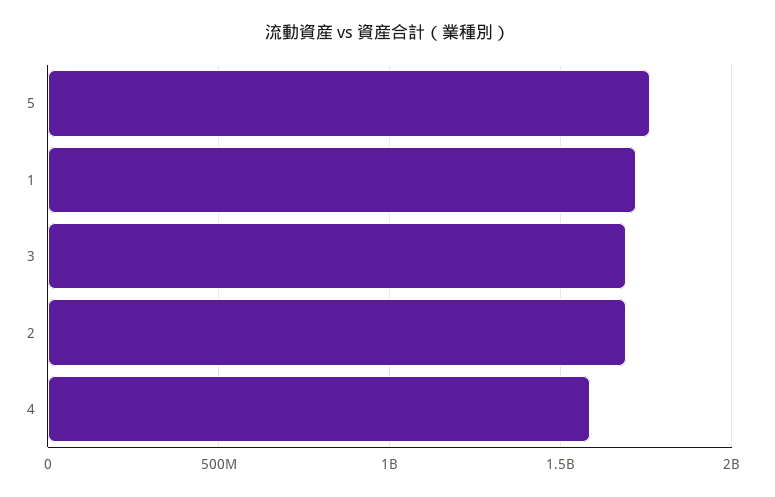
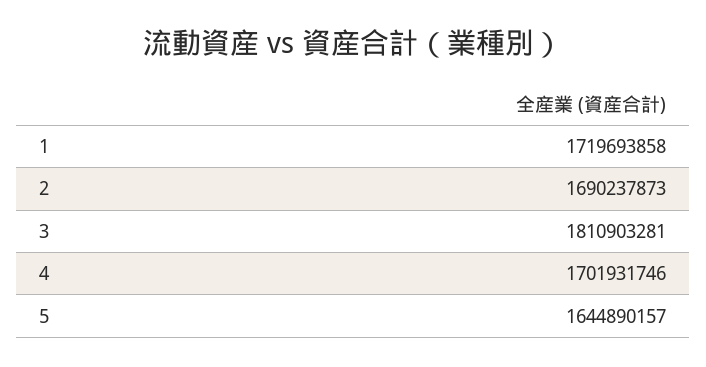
  {
-   "5": 1750000000,
+   "5": 1644890157,
    "1": 1719693858,
-   "3": 1700000000,
+   "3": 1810903281,
    "2": 1690237873,
-   "4": 1600000000
+   "4": 1701931746
  }

